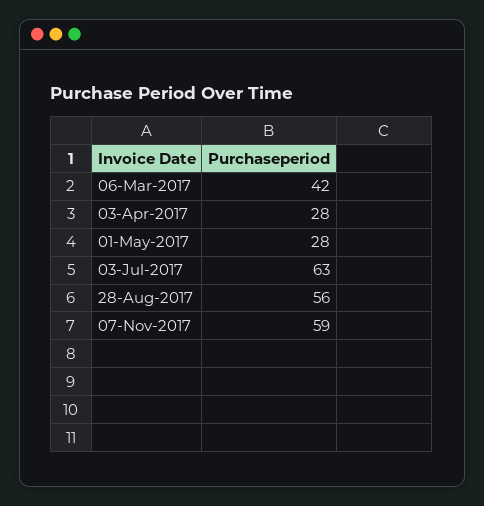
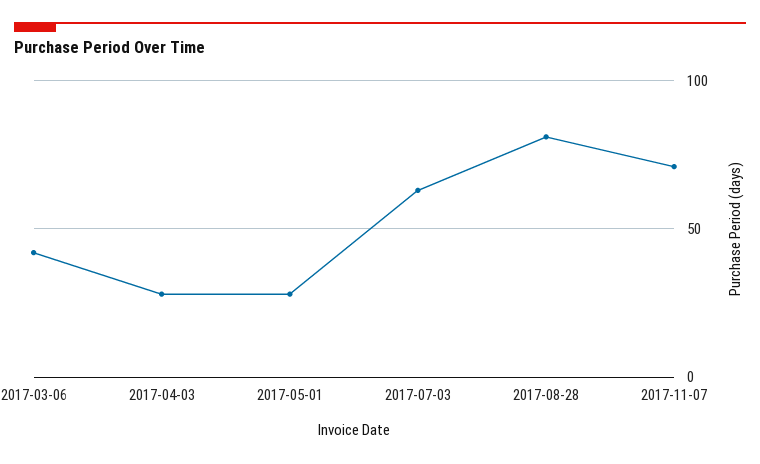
  {
    "06-Mar-2017": 42,
    "03-Apr-2017": 28,
    "01-May-2017": 28,
    "03-Jul-2017": 63,
-   "28-Aug-2017": 56,
+   "28-Aug-2017": 80,
-   "07-Nov-2017": 59
+   "07-Nov-2017": 70
  }

